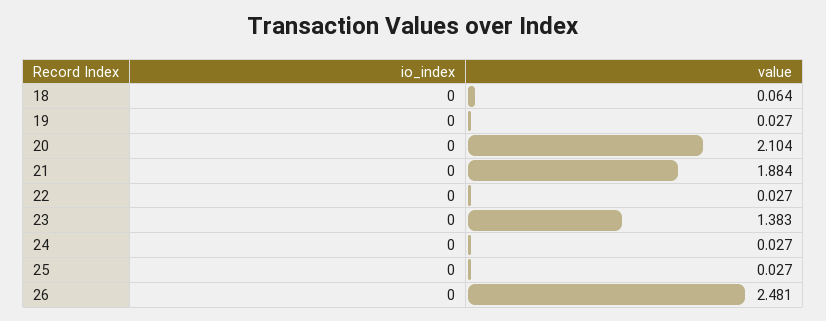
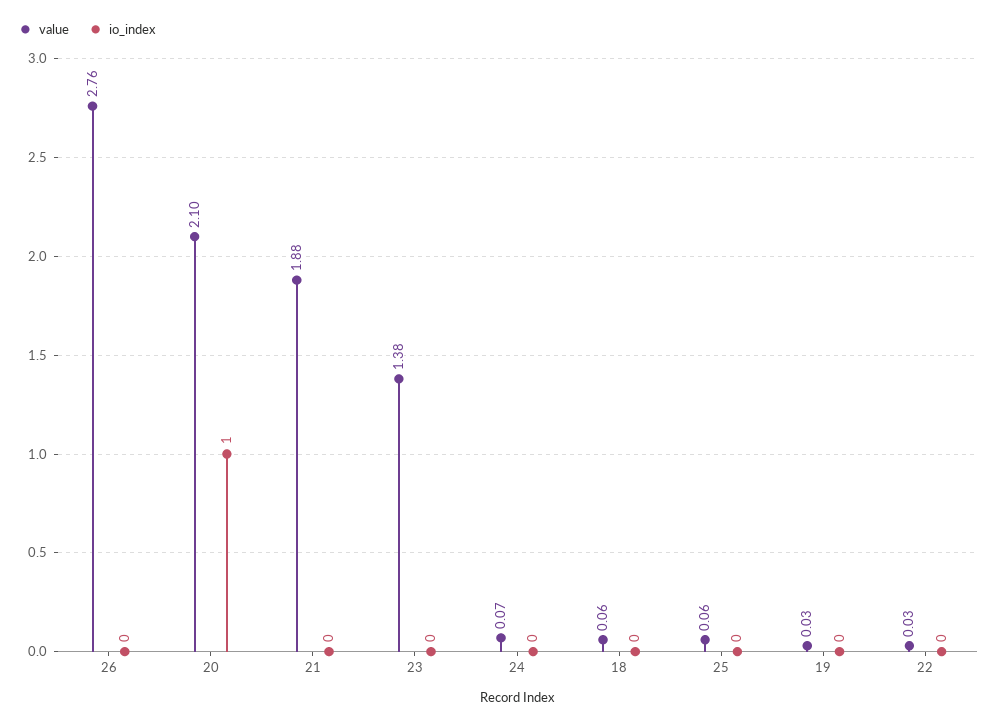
  {
    "io_index": {
      "18": 0,
      "19": 0,
-     "20": 0,
+     "20": 1,
      "21": 0,
      "22": 0,
      "23": 0,
      "24": 0,
      "25": 0,
      "26": 0
    },
    "value": {
      "18": 0.064,
      "19": 0.027,
      "20": 2.104,
      "21": 1.884,
      "22": 0.027,
      "23": 1.383,
-     "24": 0.027,
+     "24": 0.07,
-     "25": 0.027,
+     "25": 0.06,
-     "26": 2.481
+     "26": 2.76
    }
  }

